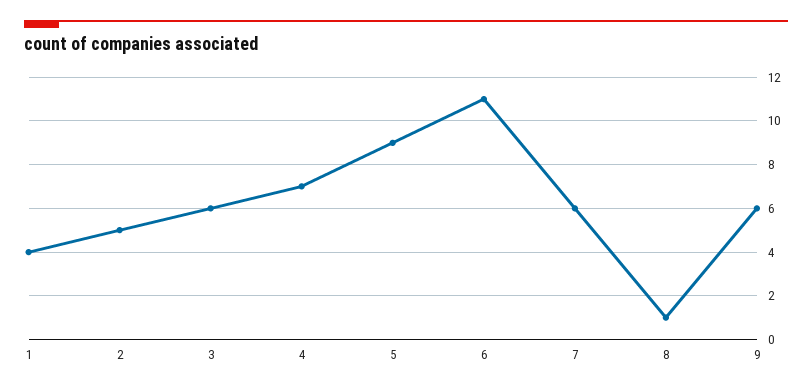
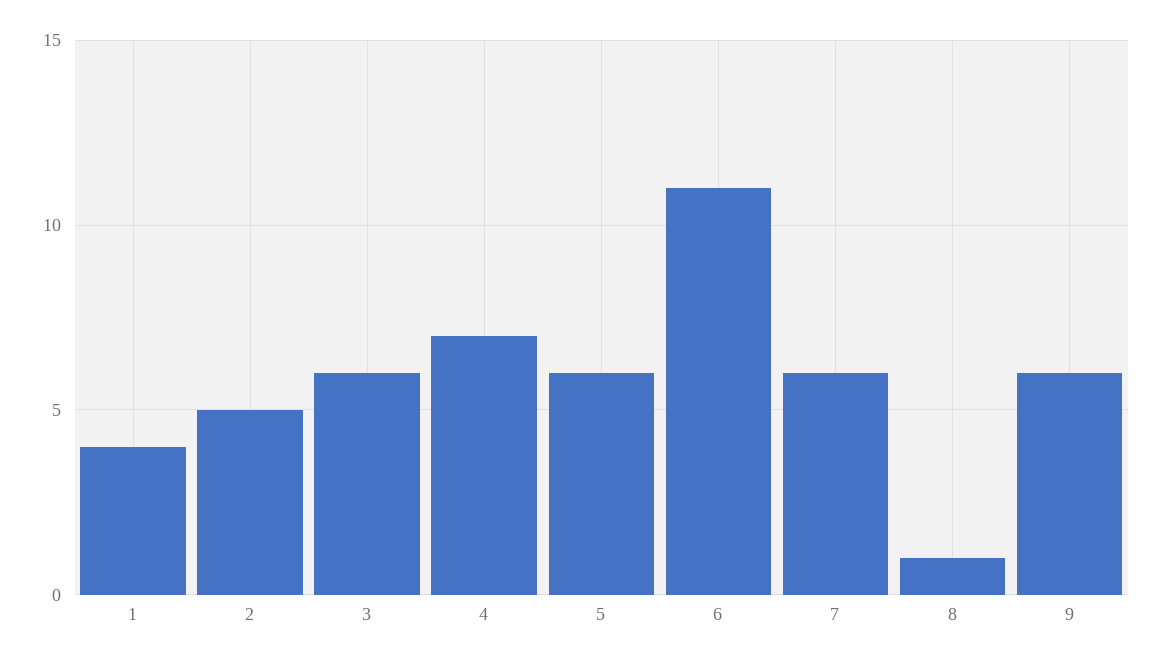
  {
    "1": 4,
    "2": 5,
    "3": 6,
    "4": 7,
-   "5": 9,
+   "5": 6,
    "6": 11,
    "7": 6,
    "8": 1,
    "9": 6
  }

